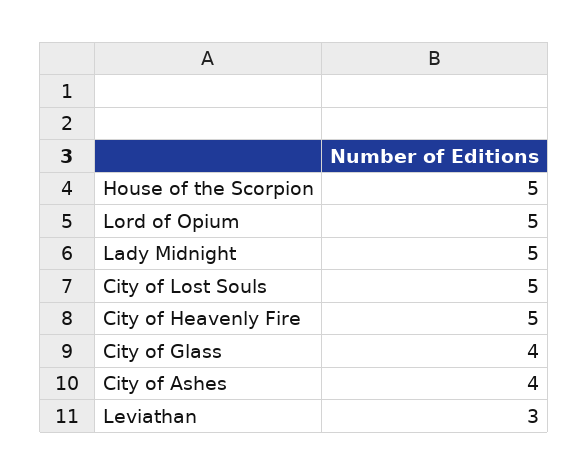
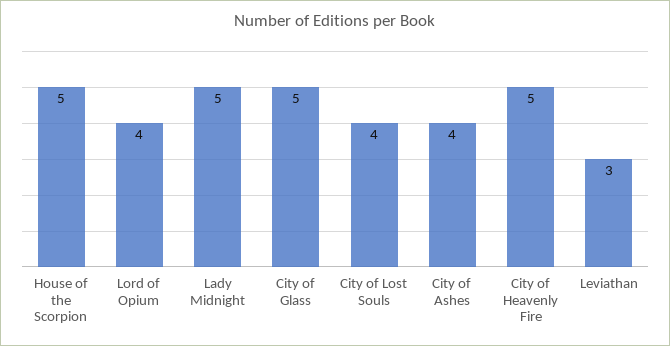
  {
    "House of the Scorpion": 5,
-   "Lord of Opium": 5,
+   "Lord of Opium": 4,
    "Lady Midnight": 5,
-   "City of Lost Souls": 5,
+   "City of Lost Souls": 4,
    "City of Heavenly Fire": 5,
-   "City of Glass": 4,
+   "City of Glass": 5,
    "City of Ashes": 4,
    "Leviathan": 3
  }

